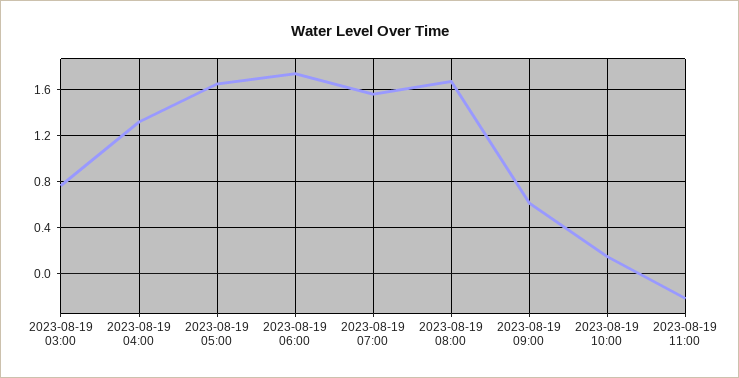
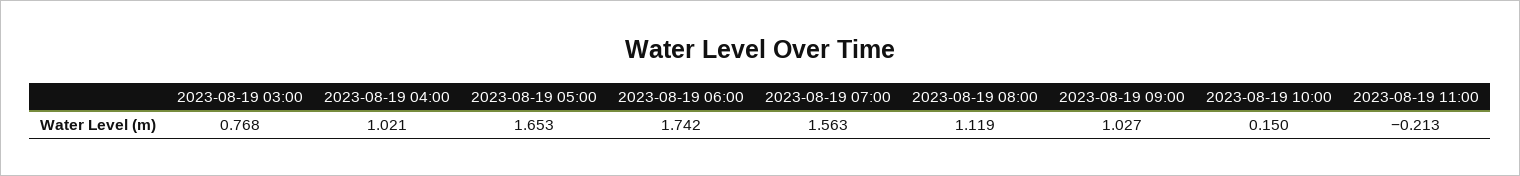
  {
    "2023-08-19 03:00": 0.768,
-   "2023-08-19 04:00": 1.3,
+   "2023-08-19 04:00": 1.021,
    "2023-08-19 05:00": 1.653,
    "2023-08-19 06:00": 1.742,
    "2023-08-19 07:00": 1.563,
-   "2023-08-19 08:00": 1.7,
+   "2023-08-19 08:00": 1.119,
-   "2023-08-19 09:00": 0.6,
+   "2023-08-19 09:00": 1.027,
    "2023-08-19 10:00": 0.15,
    "2023-08-19 11:00": -0.213
  }

